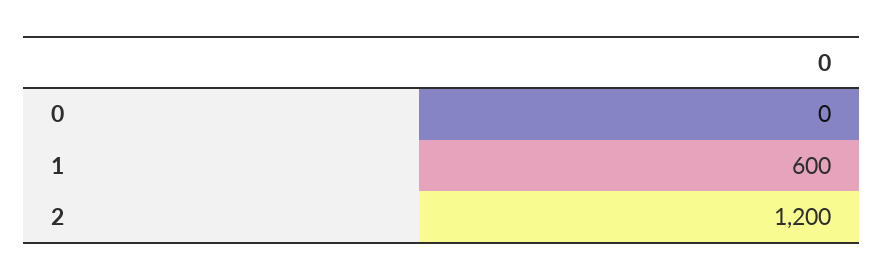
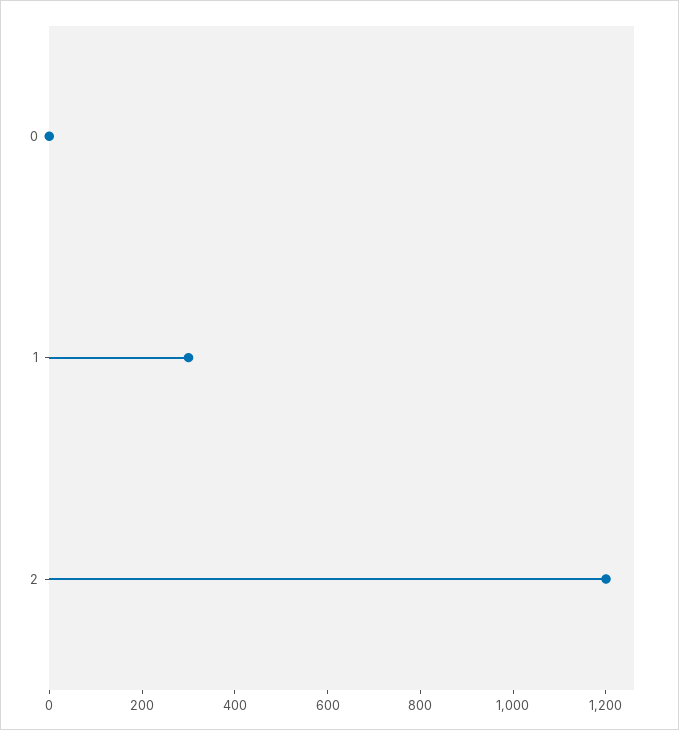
  {
    "0": 0,
-   "1": 600,
+   "1": 300,
    "2": 1200
  }

